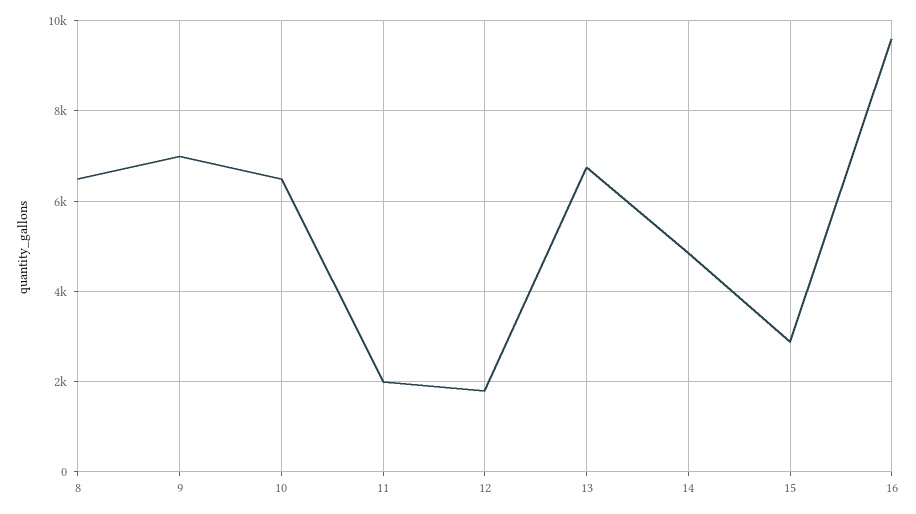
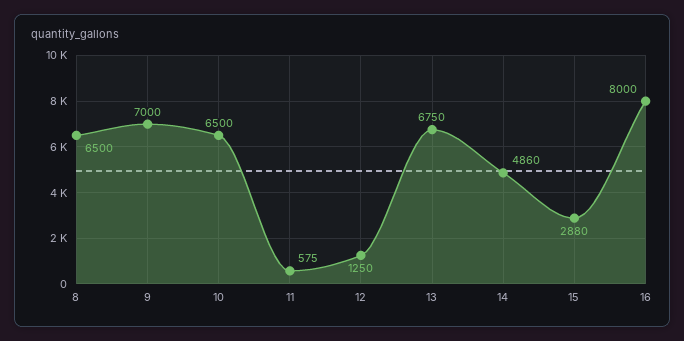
  {
    "8": 6500,
    "9": 7000,
    "10": 6500,
-   "11": 2000,
+   "11": 575,
-   "12": 1800,
+   "12": 1250,
    "13": 6750,
    "14": 4860,
    "15": 2880,
-   "16": 9600
+   "16": 8000
  }

